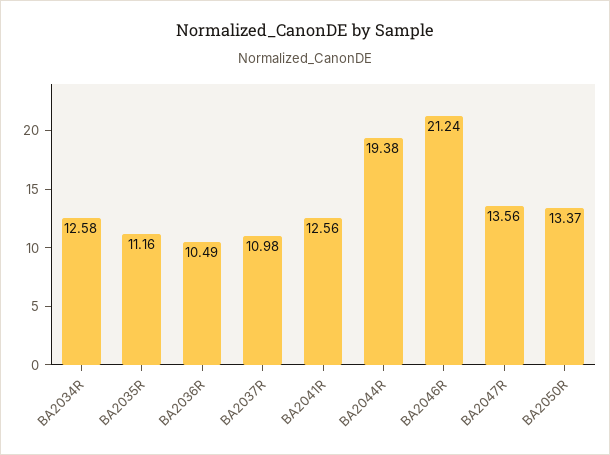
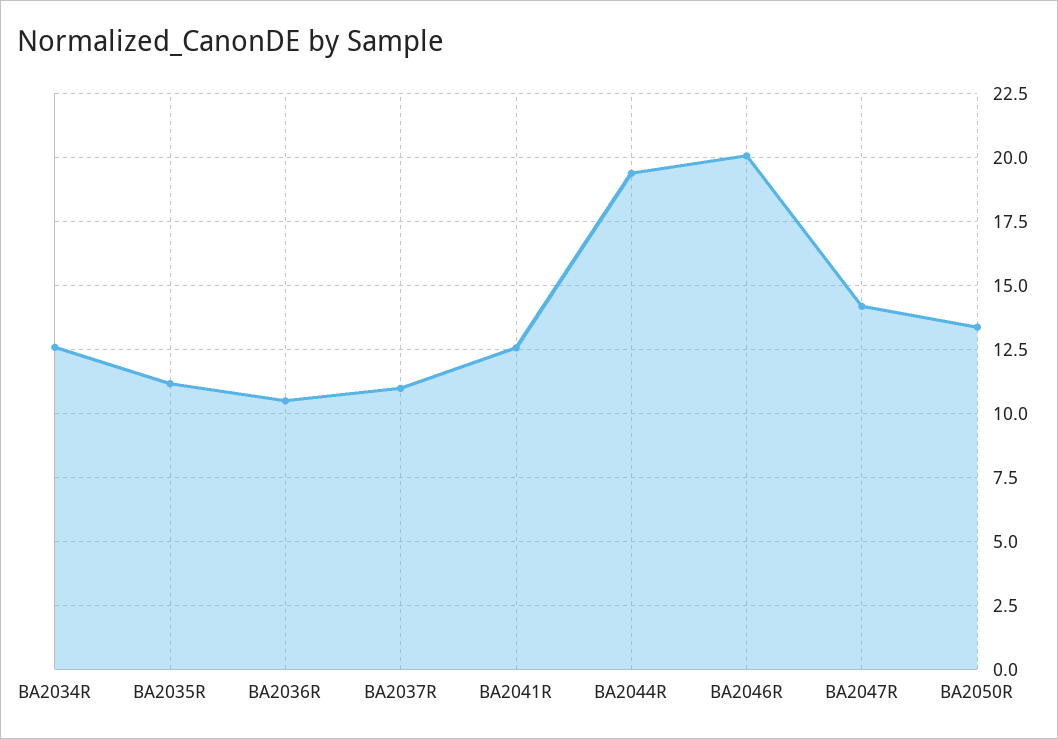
  {
    "BA2034R": 12.58,
    "BA2035R": 11.16,
    "BA2036R": 10.49,
    "BA2037R": 10.98,
    "BA2041R": 12.56,
    "BA2044R": 19.38,
-   "BA2046R": 21.24,
+   "BA2046R": 20,
-   "BA2047R": 13.56,
+   "BA2047R": 14.25,
    "BA2050R": 13.37
  }

